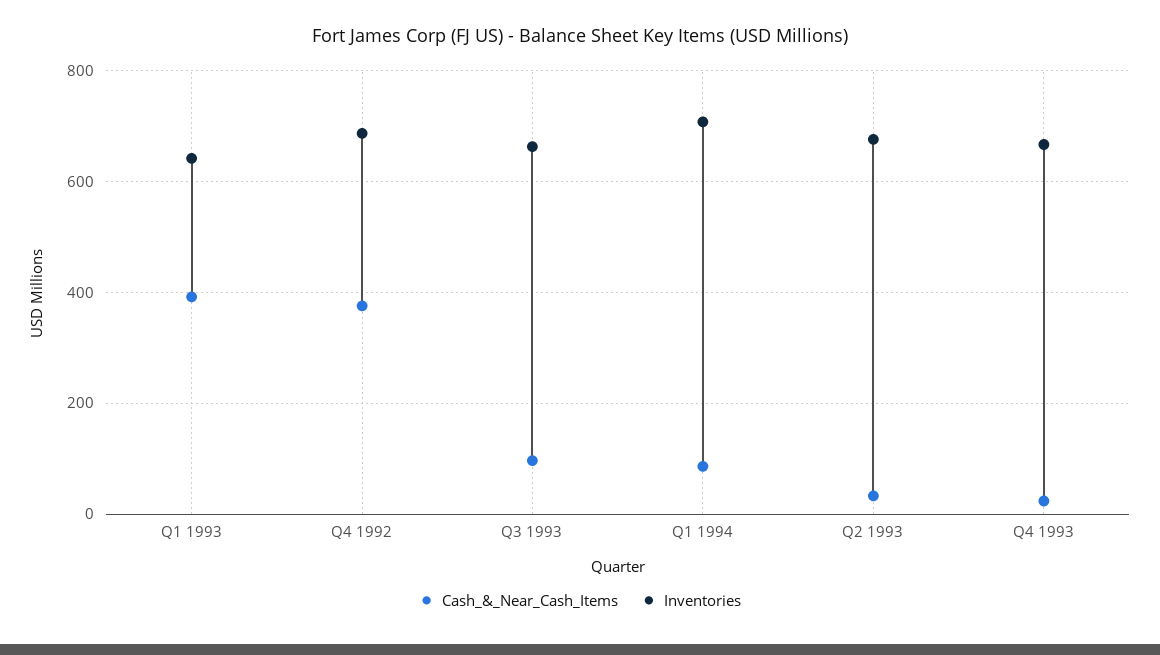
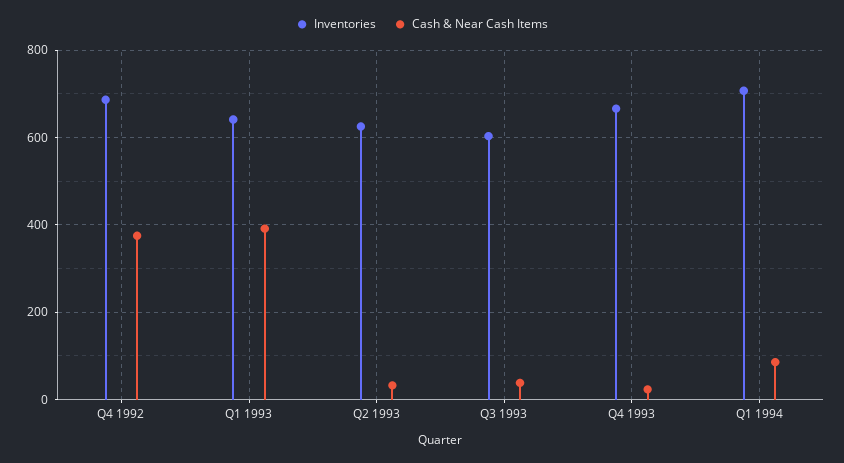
  {
    "Cash_&_Near_Cash_Items": {
      "Q1 1993": 400,
      "Q4 1992": 380,
-     "Q3 1993": 100,
+     "Q3 1993": 40,
      "Q1 1994": 80,
      "Q2 1993": 40,
      "Q4 1993": 20
    },
    "Inventories": {
      "Q1 1993": 640,
      "Q4 1992": 680,
-     "Q3 1993": 660,
+     "Q3 1993": 600,
      "Q1 1994": 700,
-     "Q2 1993": 680,
+     "Q2 1993": 620,
      "Q4 1993": 660
    }
  }

